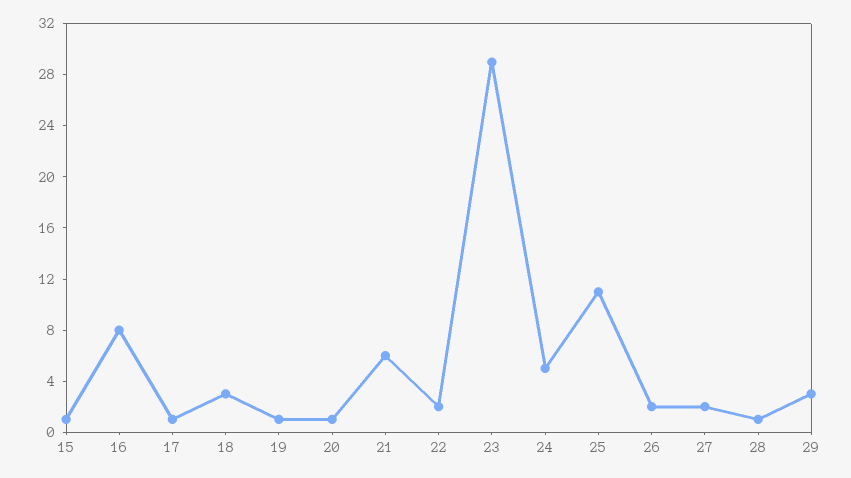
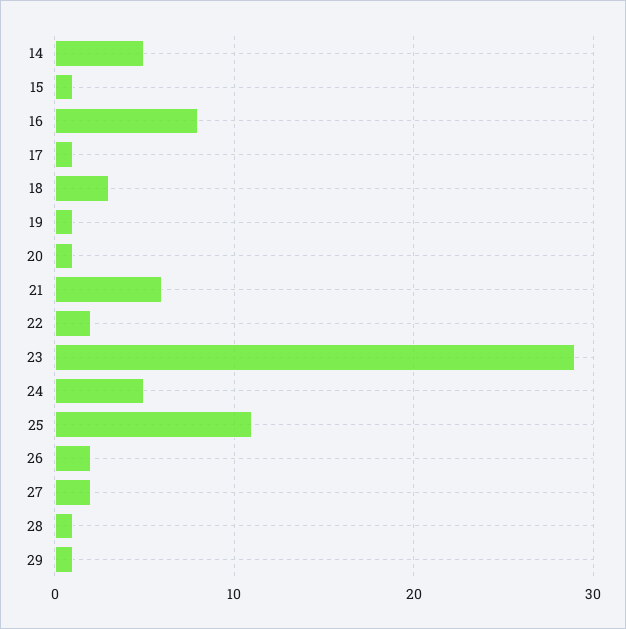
  {
    "15": 1,
    "16": 8,
    "17": 1,
    "18": 3,
    "19": 1,
    "20": 1,
    "21": 6,
    "22": 2,
    "23": 29,
    "24": 5,
    "25": 11,
    "26": 2,
    "27": 2,
    "28": 1,
-   "29": 3
+   "29": 1,
+   "14": 5
  }

